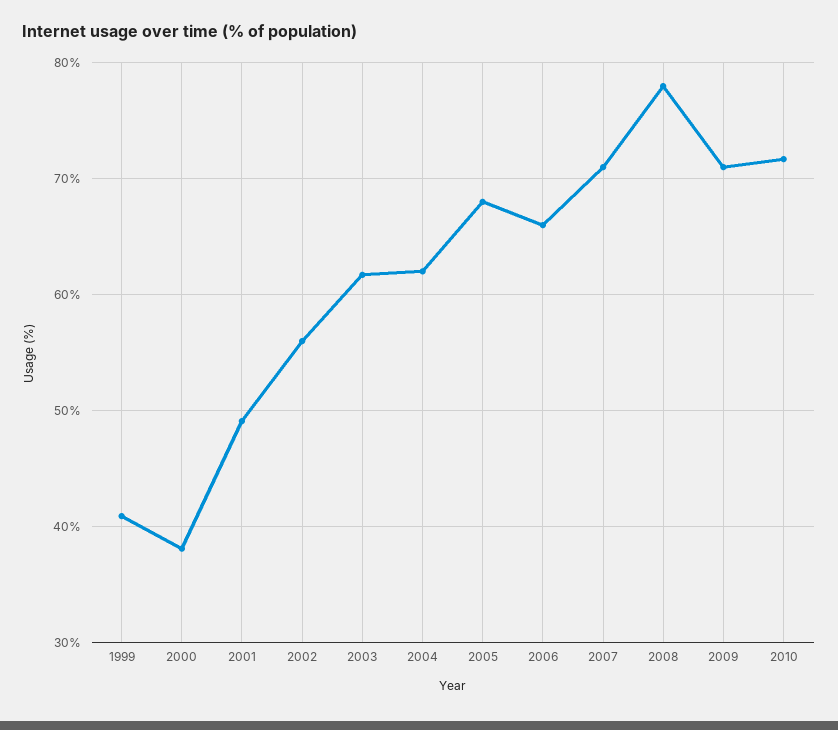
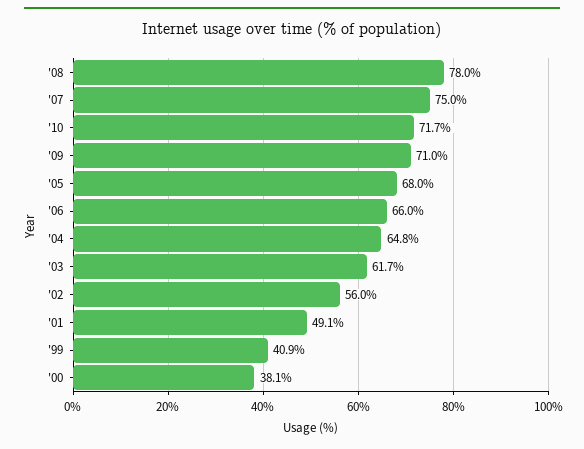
  {
    "1999": 40.9,
    "2000": 38.1,
    "2001": 49.1,
    "2002": 56,
    "2003": 61.7,
-   "2004": 62,
+   "2004": 64.8,
    "2005": 68,
    "2006": 66,
-   "2007": 71,
+   "2007": 75,
    "2008": 78,
    "2009": 71,
    "2010": 71.7
  }

